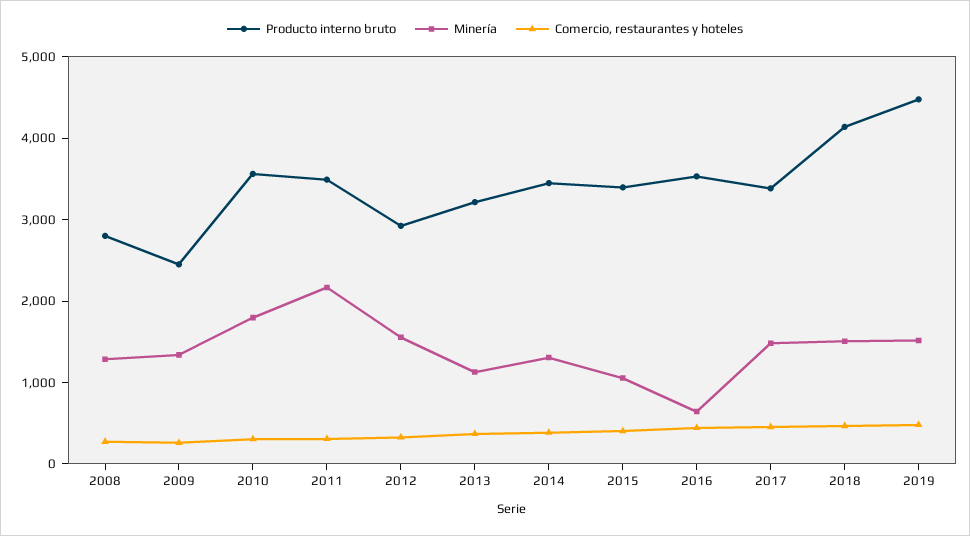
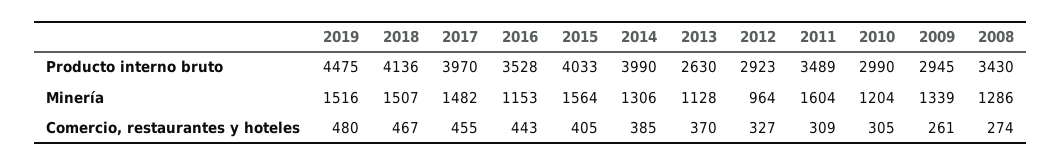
  {
    "Producto interno bruto": {
-     "2008": 2800,
+     "2008": 3430,
-     "2009": 2400,
+     "2009": 2945,
-     "2010": 3600,
+     "2010": 2990,
      "2011": 3489,
      "2012": 2923,
-     "2013": 3200,
+     "2013": 2630,
-     "2014": 3400,
+     "2014": 3990,
-     "2015": 3400,
+     "2015": 4033,
      "2016": 3528,
-     "2017": 3400,
+     "2017": 3970,
      "2018": 4136,
      "2019": 4475
    },
    "Minería": {
      "2008": 1286,
      "2009": 1339,
-     "2010": 1800,
+     "2010": 1204,
-     "2011": 2200,
+     "2011": 1604,
-     "2012": 1600,
+     "2012": 964,
      "2013": 1128,
      "2014": 1306,
-     "2015": 1000,
+     "2015": 1564,
-     "2016": 600,
+     "2016": 1153,
      "2017": 1482,
      "2018": 1507,
      "2019": 1516
    },
    "Comercio, restaurantes y hoteles": {
      "2008": 274,
      "2009": 261,
      "2010": 305,
      "2011": 309,
      "2012": 327,
      "2013": 370,
      "2014": 385,
      "2015": 405,
      "2016": 443,
      "2017": 455,
      "2018": 467,
      "2019": 480
    }
  }

